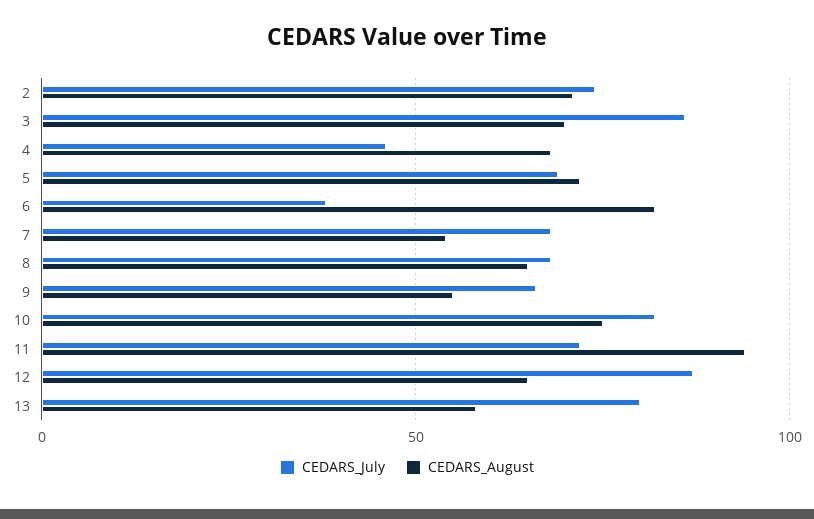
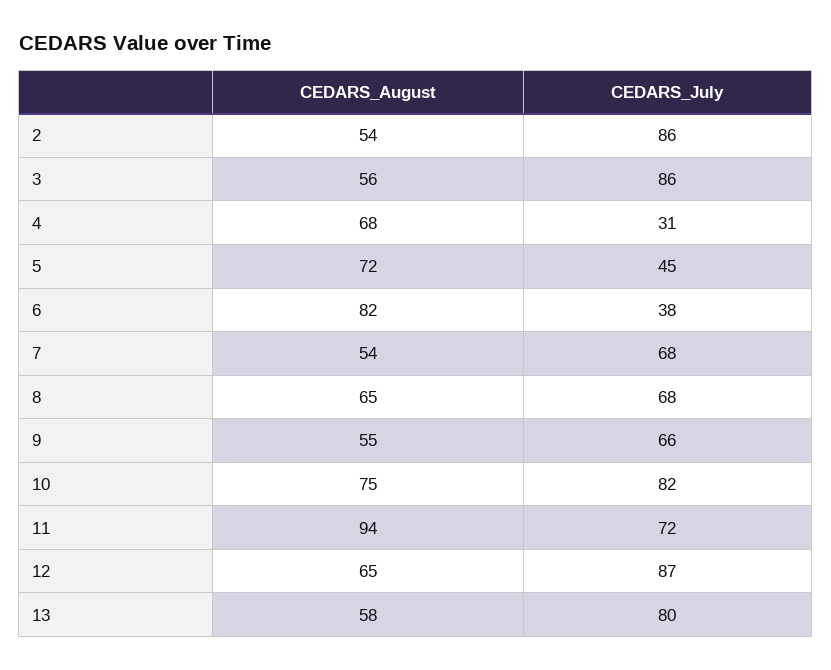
  {
    "CEDARS_July": {
-     "2": 75,
+     "2": 86,
      "3": 86,
-     "4": 45,
+     "4": 31,
-     "5": 70,
+     "5": 45,
      "6": 38,
      "7": 68,
      "8": 68,
      "9": 66,
      "10": 82,
      "11": 72,
      "12": 87,
      "13": 80
    },
    "CEDARS_August": {
-     "2": 70,
+     "2": 54,
-     "3": 70,
+     "3": 56,
      "4": 68,
      "5": 72,
      "6": 82,
      "7": 54,
      "8": 65,
      "9": 55,
      "10": 75,
      "11": 94,
      "12": 65,
      "13": 58
    }
  }

